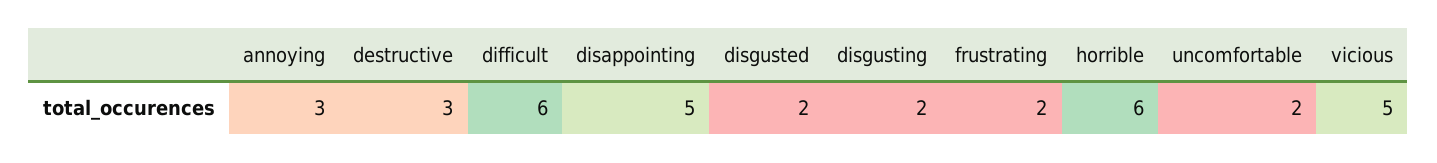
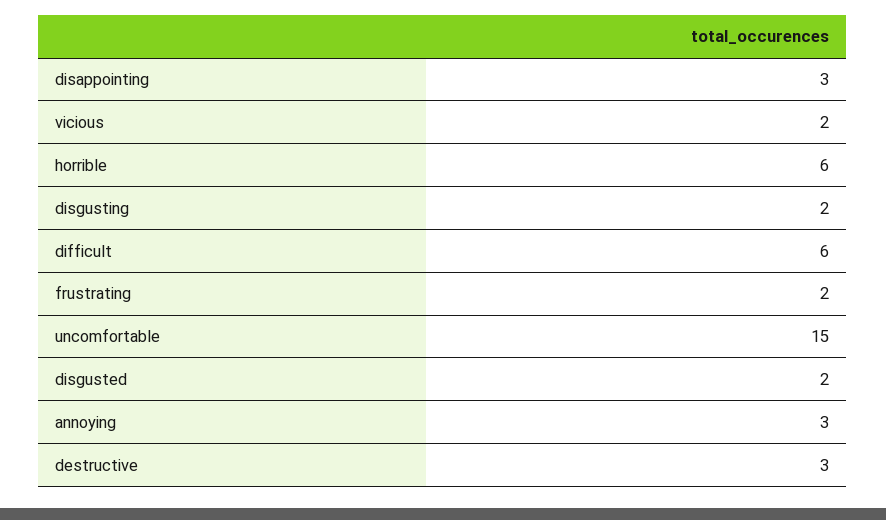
  {
    "annoying": 3,
    "destructive": 3,
    "difficult": 6,
-   "disappointing": 5,
+   "disappointing": 3,
    "disgusted": 2,
    "disgusting": 2,
    "frustrating": 2,
    "horrible": 6,
-   "uncomfortable": 2,
+   "uncomfortable": 15,
-   "vicious": 5
+   "vicious": 2
  }

